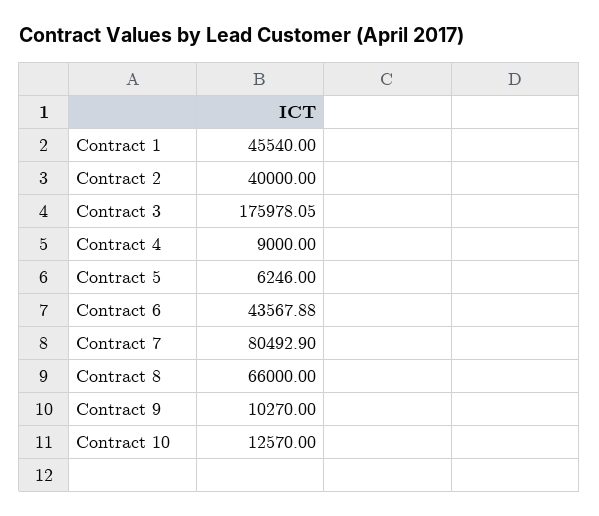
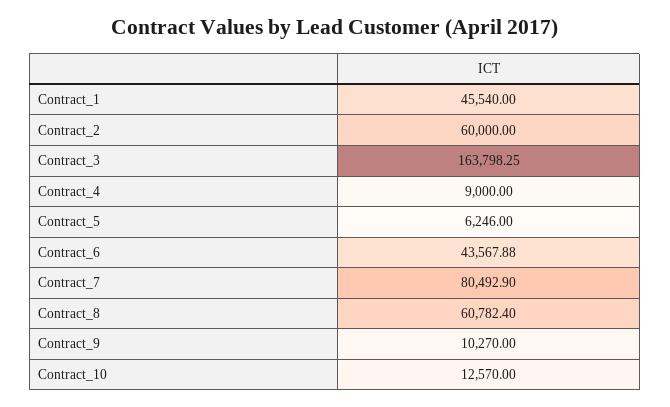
  {
    "Contract 1": 45540,
-   "Contract 2": 40000,
+   "Contract 2": 60000,
-   "Contract 3": 175978.05,
+   "Contract 3": 163798.25,
    "Contract 4": 9000,
    "Contract 5": 6246,
    "Contract 6": 43567.88,
    "Contract 7": 80492.9,
-   "Contract 8": 66000,
+   "Contract 8": 60782.4,
    "Contract 9": 10270,
    "Contract 10": 12570
  }

